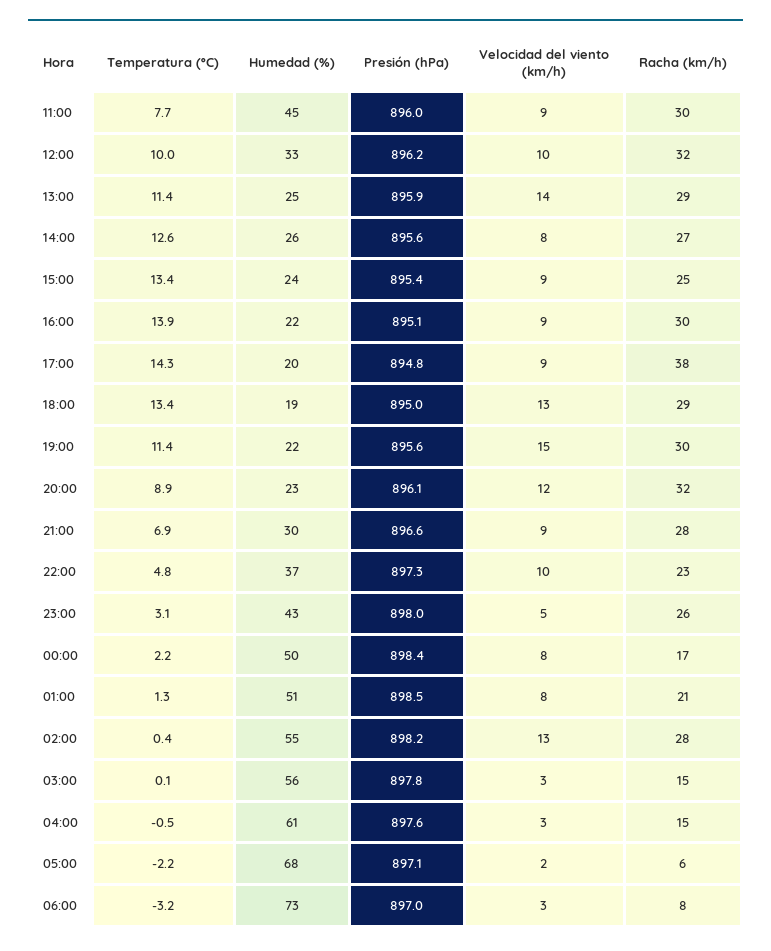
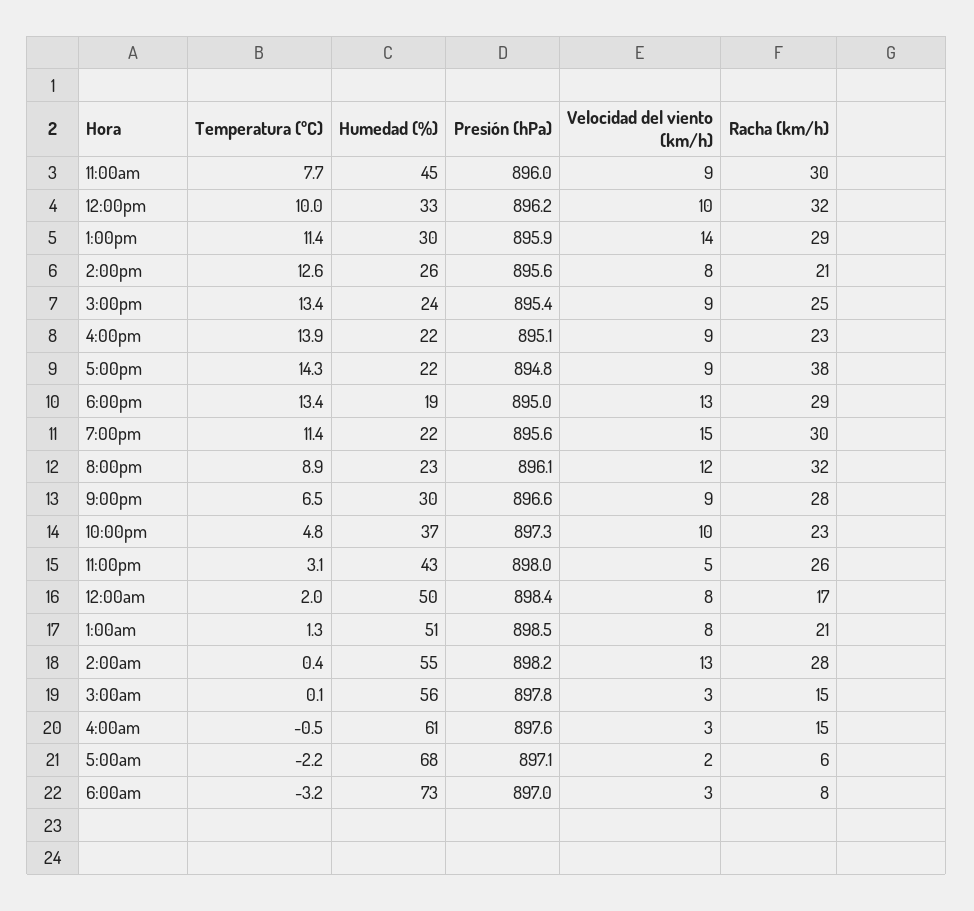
  {
    "Temperatura (ºC)": {
      "11:00": 7.7,
      "12:00": 10,
      "13:00": 11.4,
      "14:00": 12.6,
      "15:00": 13.4,
      "16:00": 13.9,
      "17:00": 14.3,
      "18:00": 13.4,
      "19:00": 11.4,
      "20:00": 8.9,
-     "21:00": 6.9,
+     "21:00": 6.5,
      "22:00": 4.8,
      "23:00": 3.1,
-     "00:00": 2.2,
+     "00:00": 2,
      "01:00": 1.3,
      "02:00": 0.4,
      "03:00": 0.1,
      "04:00": -0.5,
      "05:00": -2.2,
      "06:00": -3.2
    },
    "Humedad (%)": {
      "11:00": 45,
      "12:00": 33,
-     "13:00": 25,
+     "13:00": 30,
      "14:00": 26,
      "15:00": 24,
      "16:00": 22,
-     "17:00": 20,
+     "17:00": 22,
      "18:00": 19,
      "19:00": 22,
      "20:00": 23,
      "21:00": 30,
      "22:00": 37,
      "23:00": 43,
      "00:00": 50,
      "01:00": 51,
      "02:00": 55,
      "03:00": 56,
      "04:00": 61,
      "05:00": 68,
      "06:00": 73
    },
    "Presión (hPa)": {
      "11:00": 896,
      "12:00": 896.2,
      "13:00": 895.9,
      "14:00": 895.6,
      "15:00": 895.4,
      "16:00": 895.1,
      "17:00": 894.8,
      "18:00": 895,
      "19:00": 895.6,
      "20:00": 896.1,
      "21:00": 896.6,
      "22:00": 897.3,
      "23:00": 898,
      "00:00": 898.4,
      "01:00": 898.5,
      "02:00": 898.2,
      "03:00": 897.8,
      "04:00": 897.6,
      "05:00": 897.1,
      "06:00": 897
    },
    "Velocidad del viento (km/h)": {
      "11:00": 9,
      "12:00": 10,
      "13:00": 14,
      "14:00": 8,
      "15:00": 9,
      "16:00": 9,
      "17:00": 9,
      "18:00": 13,
      "19:00": 15,
      "20:00": 12,
      "21:00": 9,
      "22:00": 10,
      "23:00": 5,
      "00:00": 8,
      "01:00": 8,
      "02:00": 13,
      "03:00": 3,
      "04:00": 3,
      "05:00": 2,
      "06:00": 3
    },
    "Racha (km/h)": {
      "11:00": 30,
      "12:00": 32,
      "13:00": 29,
-     "14:00": 27,
+     "14:00": 21,
      "15:00": 25,
-     "16:00": 30,
+     "16:00": 23,
      "17:00": 38,
      "18:00": 29,
      "19:00": 30,
      "20:00": 32,
      "21:00": 28,
      "22:00": 23,
      "23:00": 26,
      "00:00": 17,
      "01:00": 21,
      "02:00": 28,
      "03:00": 15,
      "04:00": 15,
      "05:00": 6,
      "06:00": 8
    }
  }

